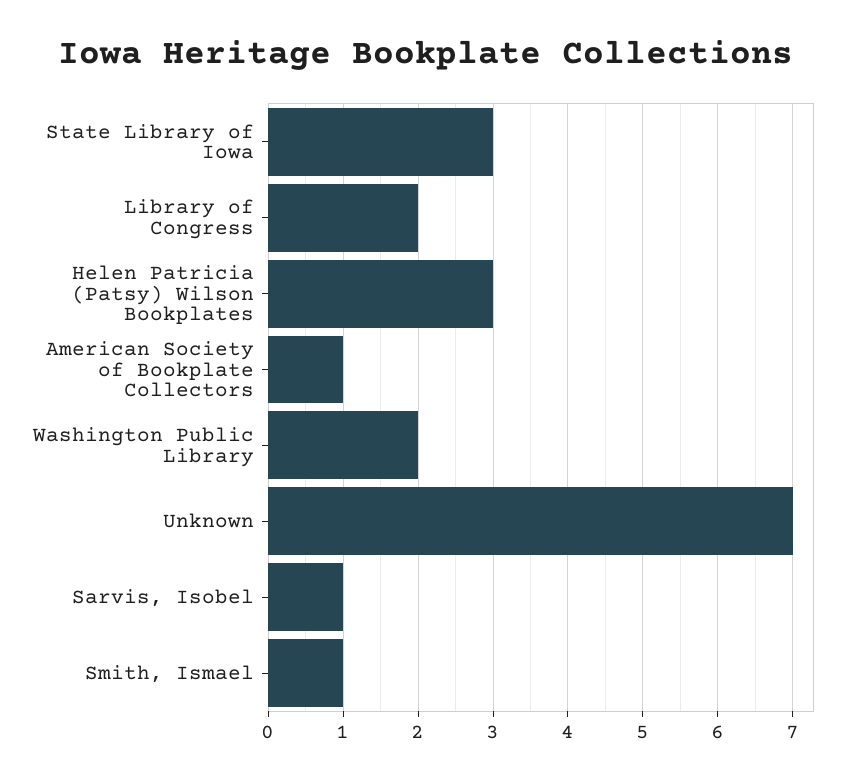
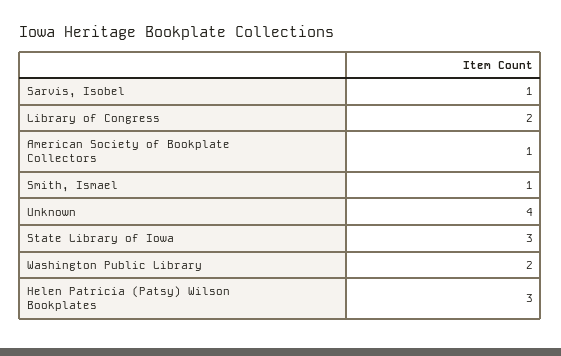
  {
    "State Library of Iowa": 3,
    "Library of Congress": 2,
    "Helen Patricia (Patsy) Wilson Bookplates": 3,
    "American Society of Bookplate Collectors": 1,
    "Washington Public Library": 2,
-   "Unknown": 7,
+   "Unknown": 4,
    "Sarvis, Isobel": 1,
    "Smith, Ismael": 1
  }

